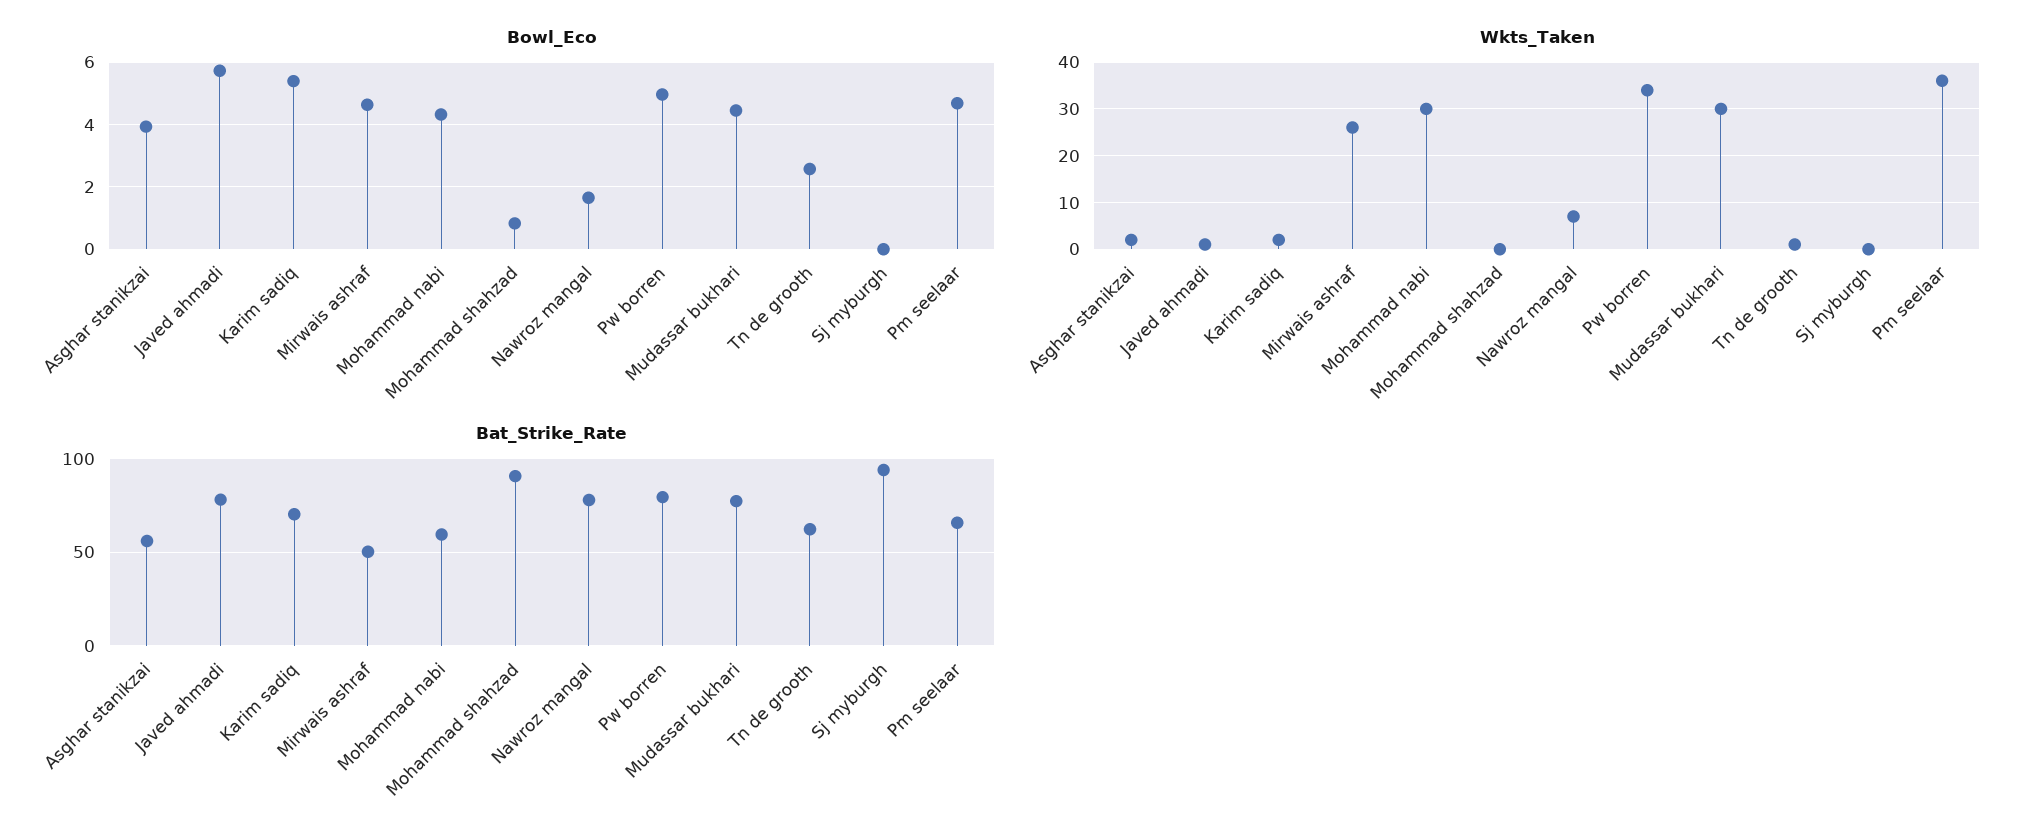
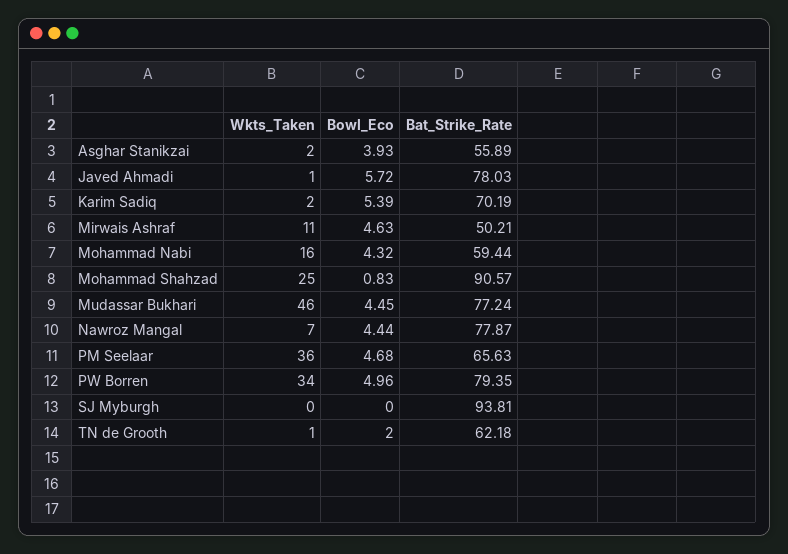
  {
    "Bowl_Eco": {
      "Asghar stanikzai": 3.93,
      "Javed ahmadi": 5.72,
      "Karim sadiq": 5.39,
      "Mirwais ashraf": 4.63,
      "Mohammad nabi": 4.32,
      "Mohammad shahzad": 0.83,
-     "Nawroz mangal": 1.6,
+     "Nawroz mangal": 4.44,
      "Pw borren": 4.96,
      "Mudassar bukhari": 4.45,
-     "Tn de grooth": 2.6,
+     "Tn de grooth": 2,
      "Sj myburgh": 0,
      "Pm seelaar": 4.68
    },
    "Wkts_Taken": {
      "Asghar stanikzai": 2,
      "Javed ahmadi": 1,
      "Karim sadiq": 2,
-     "Mirwais ashraf": 25,
+     "Mirwais ashraf": 11,
-     "Mohammad nabi": 30,
+     "Mohammad nabi": 16,
-     "Mohammad shahzad": 0,
+     "Mohammad shahzad": 25,
      "Nawroz mangal": 7,
      "Pw borren": 34,
-     "Mudassar bukhari": 30,
+     "Mudassar bukhari": 46,
      "Tn de grooth": 1,
      "Sj myburgh": 0,
      "Pm seelaar": 36
    },
    "Bat_Strike_Rate": {
      "Asghar stanikzai": 55.89,
      "Javed ahmadi": 78.03,
      "Karim sadiq": 70.19,
      "Mirwais ashraf": 50.21,
      "Mohammad nabi": 59.44,
      "Mohammad shahzad": 90.57,
      "Nawroz mangal": 77.87,
      "Pw borren": 79.35,
      "Mudassar bukhari": 77.24,
      "Tn de grooth": 62.18,
      "Sj myburgh": 93.81,
      "Pm seelaar": 65.63
    }
  }

